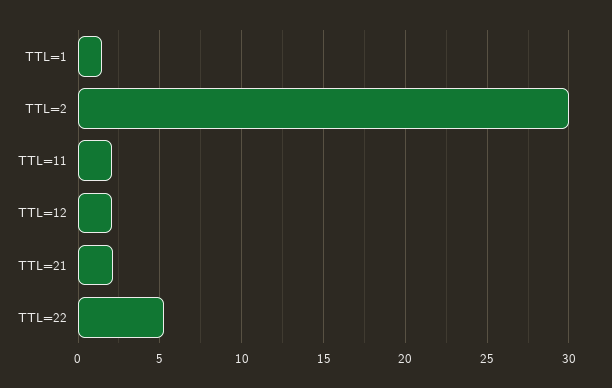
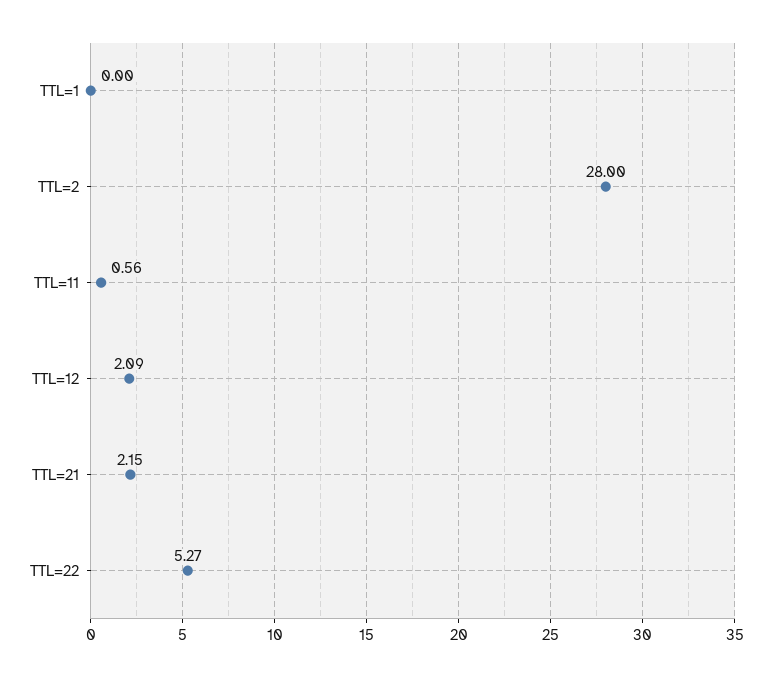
  {
-   "TTL=1": 1.5,
+   "TTL=1": 0,
-   "TTL=2": 30,
+   "TTL=2": 28,
-   "TTL=11": 2,
+   "TTL=11": 0.56,
    "TTL=12": 2.09,
    "TTL=21": 2.15,
    "TTL=22": 5.27
  }

